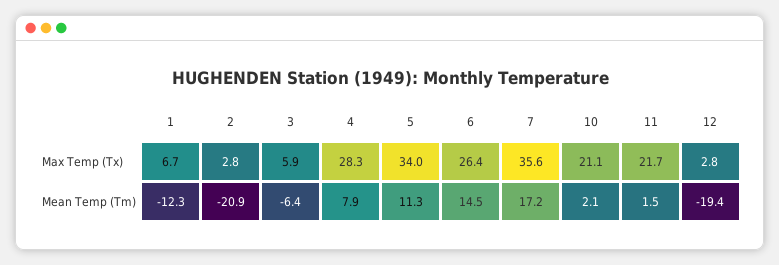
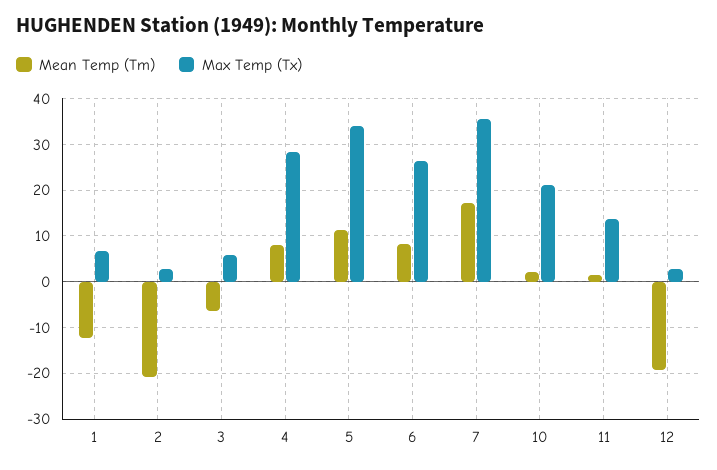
  {
    "Max Temp (Tx)": {
      "1": 6.7,
      "2": 2.8,
      "3": 5.9,
      "4": 28.3,
      "5": 34,
      "6": 26.4,
      "7": 35.6,
      "10": 21.1,
-     "11": 21.7,
+     "11": 14,
      "12": 2.8
    },
    "Mean Temp (Tm)": {
      "1": -12.3,
      "2": -20.9,
      "3": -6.4,
      "4": 7.9,
      "5": 11.3,
-     "6": 14.5,
+     "6": 8,
      "7": 17.2,
      "10": 2.1,
      "11": 1.5,
      "12": -19.4
    }
  }

